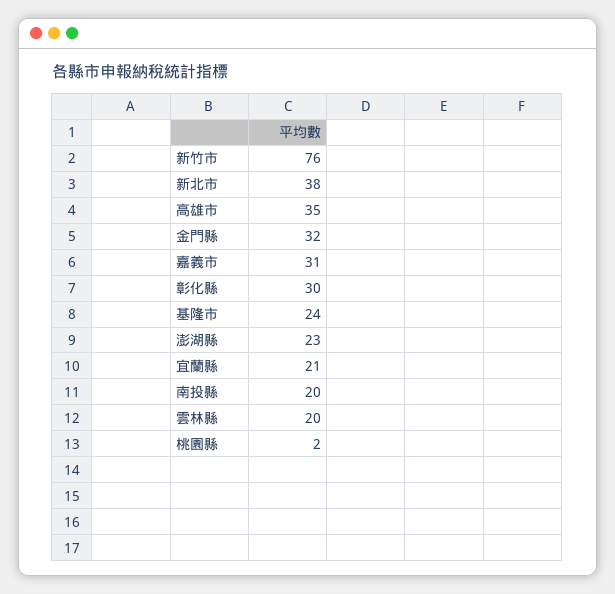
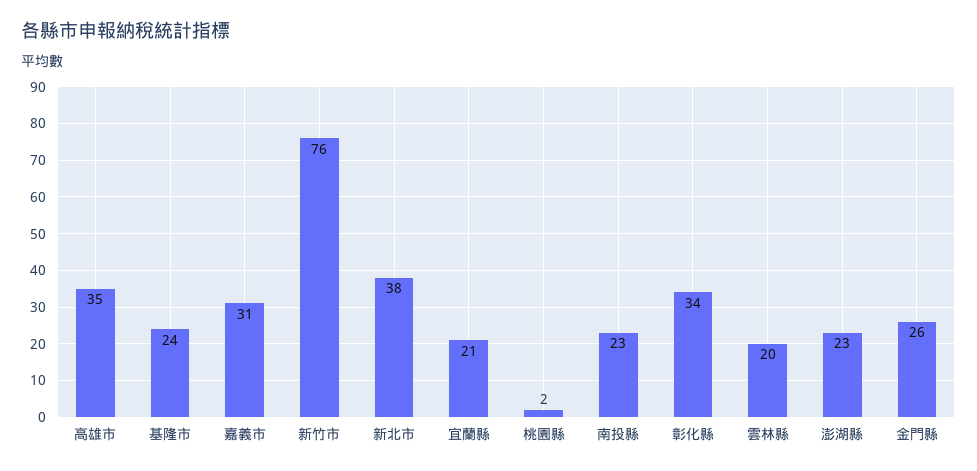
  {
    "新竹市": 76,
    "新北市": 38,
    "高雄市": 35,
-   "金門縣": 32,
+   "金門縣": 26,
    "嘉義市": 31,
-   "彰化縣": 30,
+   "彰化縣": 34,
    "基隆市": 24,
    "澎湖縣": 23,
    "宜蘭縣": 21,
-   "南投縣": 20,
+   "南投縣": 23,
    "雲林縣": 20,
    "桃園縣": 2
  }

